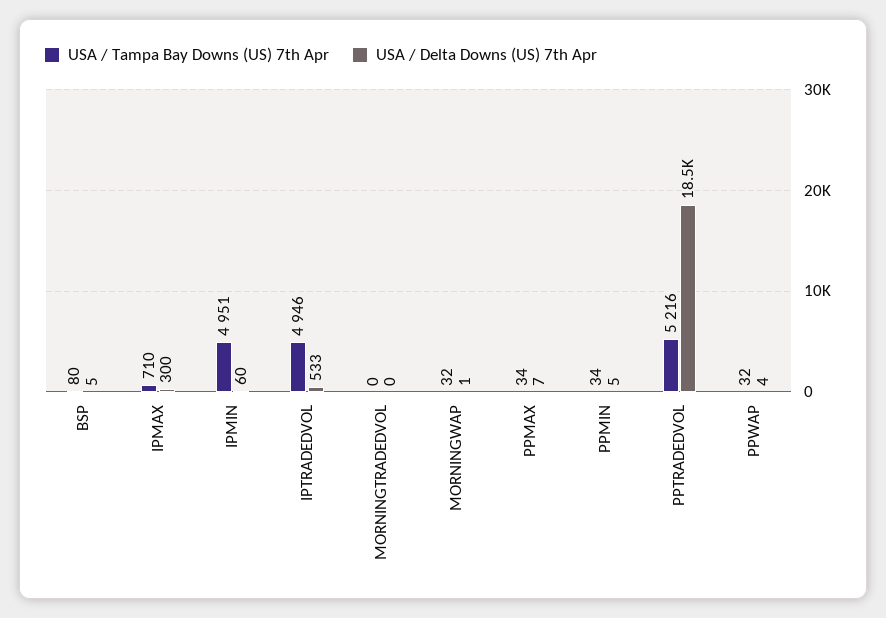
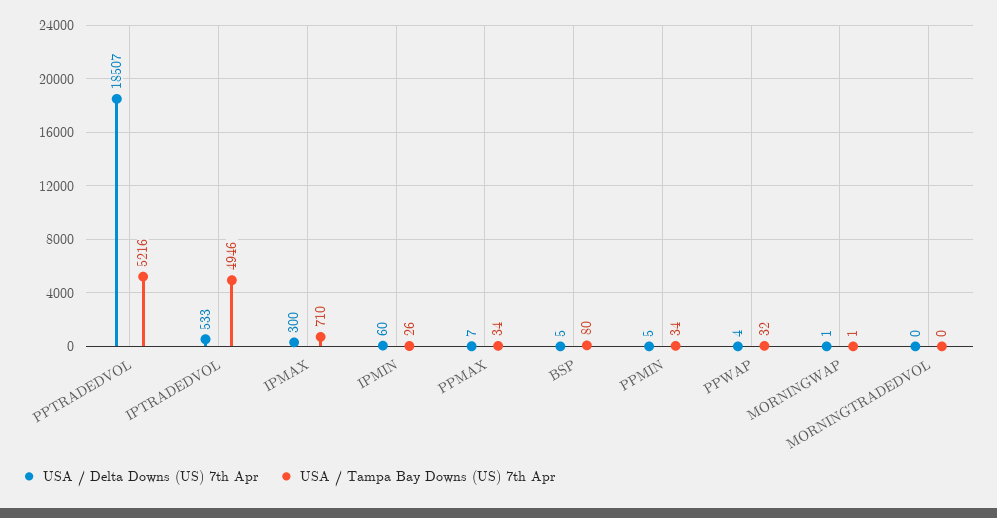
  {
    "USA / Tampa Bay Downs (US) 7th Apr": {
      "BSP": 80,
      "IPMAX": 710,
-     "IPMIN": 4951,
+     "IPMIN": 26,
      "IPTRADEDVOL": 4946,
      "MORNINGTRADEDVOL": 0,
-     "MORNINGWAP": 32,
+     "MORNINGWAP": 1,
      "PPMAX": 34,
      "PPMIN": 34,
      "PPTRADEDVOL": 5216,
      "PPWAP": 32
    },
    "USA / Delta Downs (US) 7th Apr": {
      "BSP": 5,
      "IPMAX": 300,
      "IPMIN": 60,
      "IPTRADEDVOL": 533,
      "MORNINGTRADEDVOL": 0,
      "MORNINGWAP": 1,
      "PPMAX": 7,
      "PPMIN": 5,
      "PPTRADEDVOL": 18507,
      "PPWAP": 4
    }
  }

